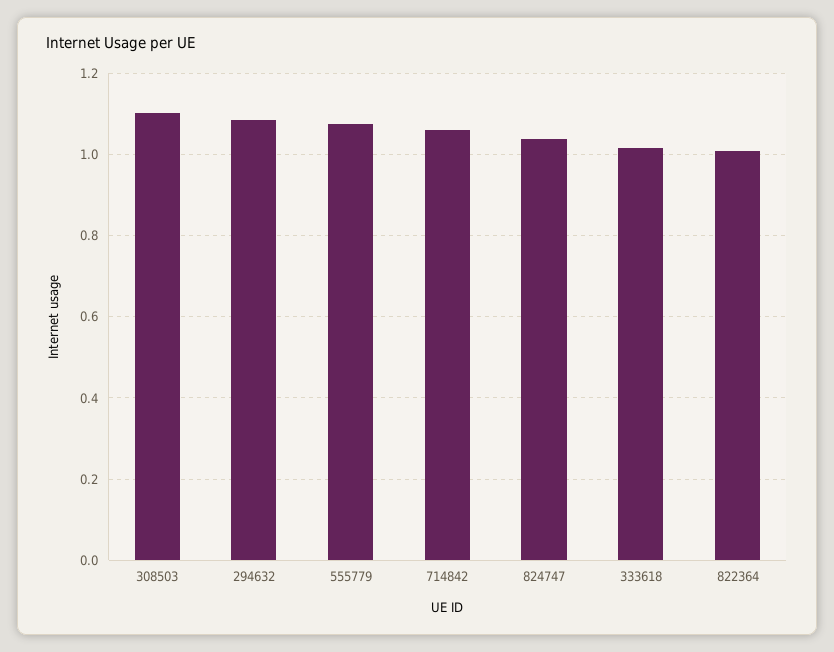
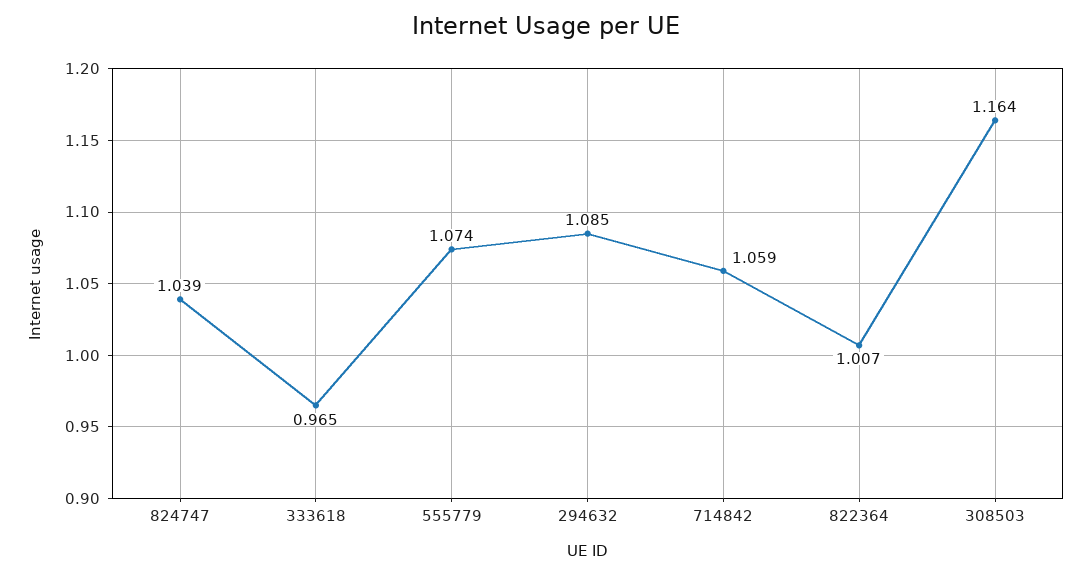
  {
-   "308503": 1.1,
+   "308503": 1.164,
    "294632": 1.085,
    "555779": 1.074,
    "714842": 1.059,
    "824747": 1.039,
-   "333618": 1.02,
+   "333618": 0.965,
    "822364": 1.007
  }

